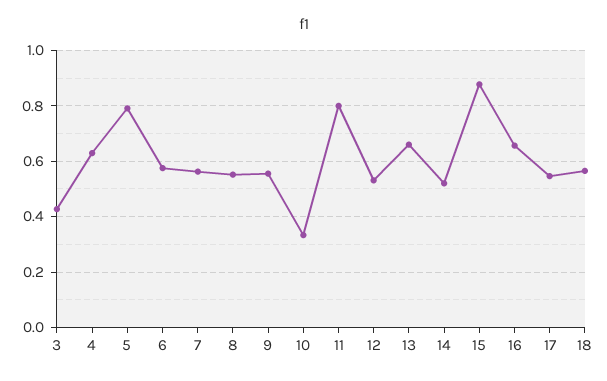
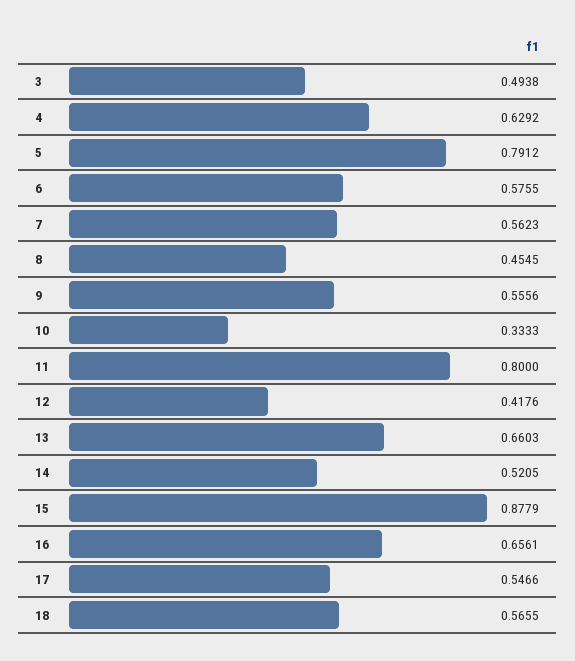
  {
-   "3": 0.425,
+   "3": 0.4938,
    "4": 0.6292,
    "5": 0.7912,
    "6": 0.5755,
    "7": 0.5623,
-   "8": 0.55,
+   "8": 0.4545,
    "9": 0.5556,
    "10": 0.3333,
    "11": 0.8,
-   "12": 0.525,
+   "12": 0.4176,
    "13": 0.6603,
    "14": 0.5205,
    "15": 0.8779,
    "16": 0.6561,
    "17": 0.5466,
    "18": 0.5655
  }

